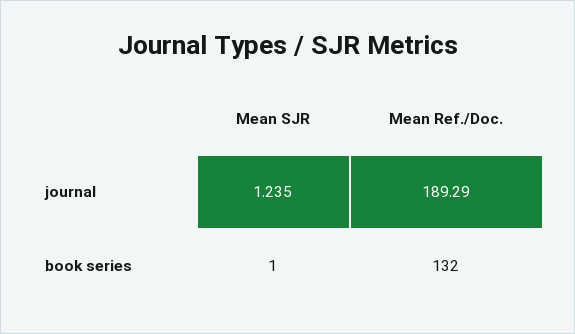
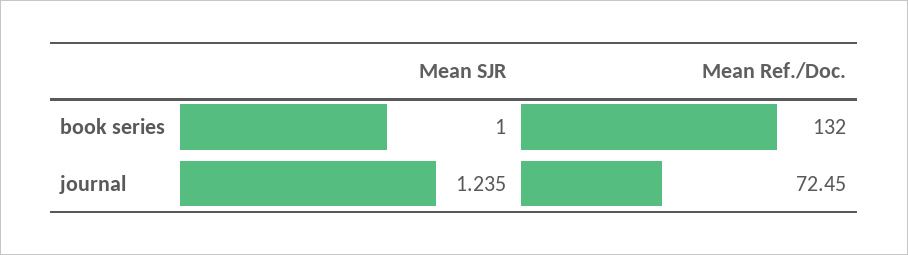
  {
    "Mean SJR": {
      "journal": 1.235,
      "book series": 1
    },
    "Mean Ref./Doc.": {
-     "journal": 189.29,
+     "journal": 72.45,
      "book series": 132
    }
  }

